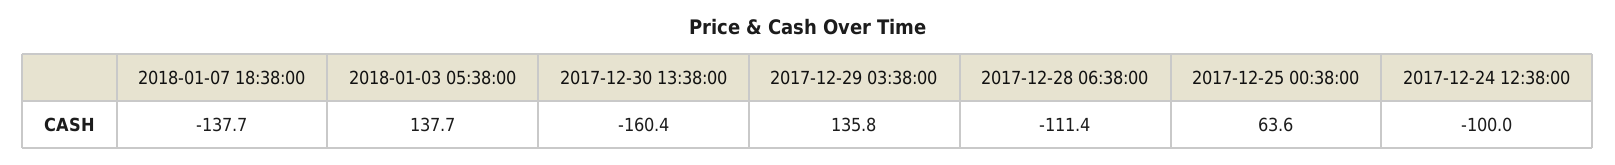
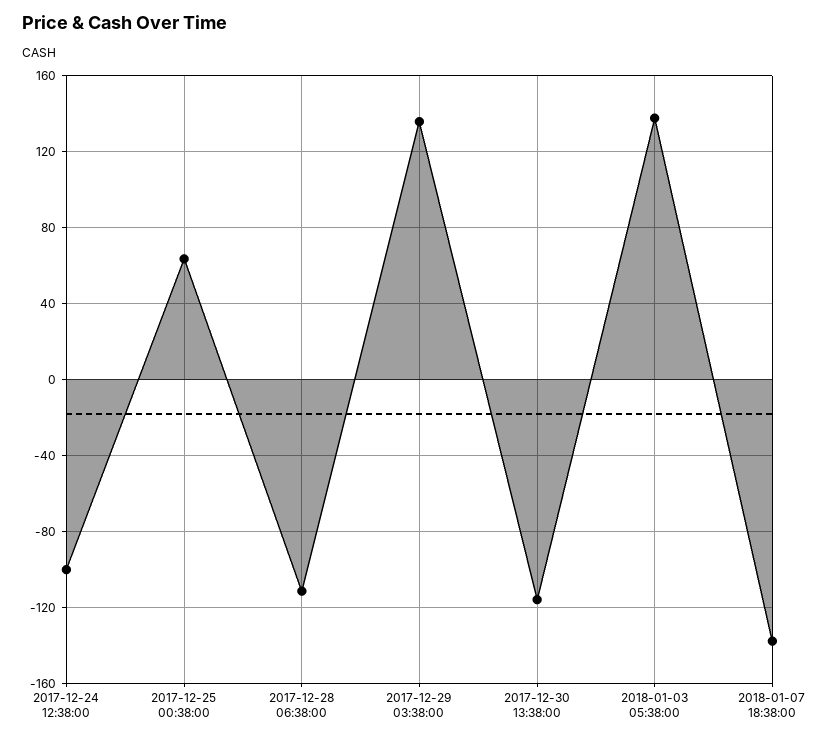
  {
    "2018-01-07 18:38:00": -137.7,
    "2018-01-03 05:38:00": 137.7,
-   "2017-12-30 13:38:00": -160.4,
+   "2017-12-30 13:38:00": -115,
    "2017-12-29 03:38:00": 135.8,
    "2017-12-28 06:38:00": -111.4,
    "2017-12-25 00:38:00": 63.6,
    "2017-12-24 12:38:00": -100
  }

